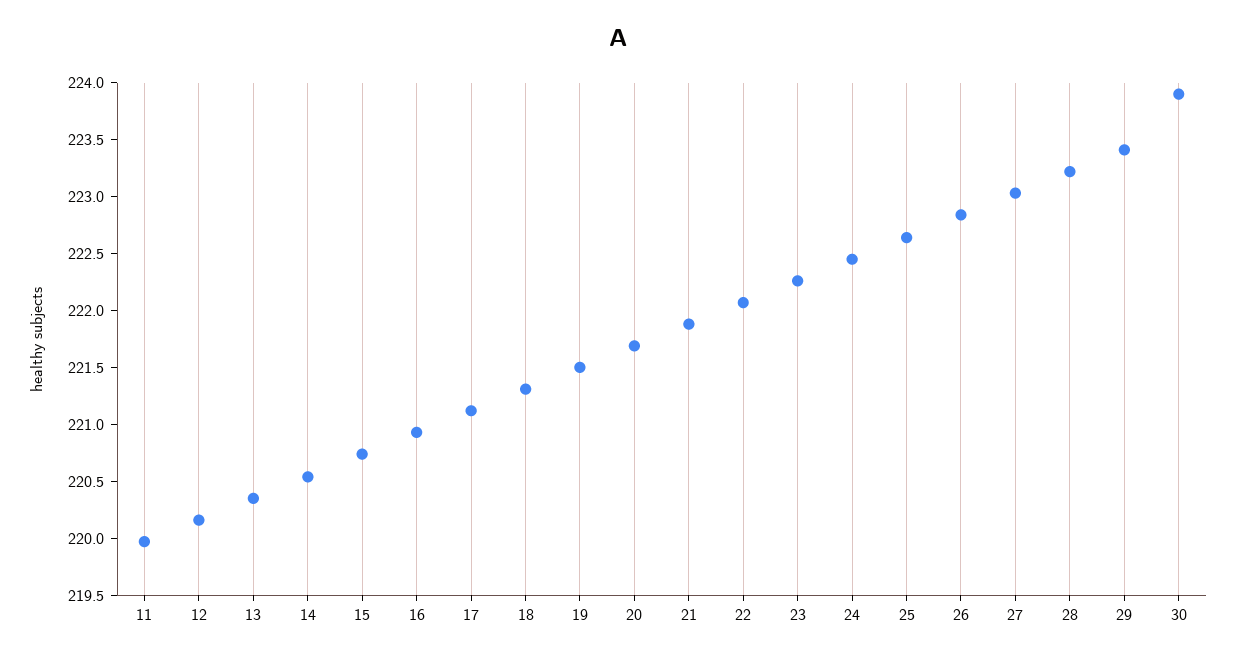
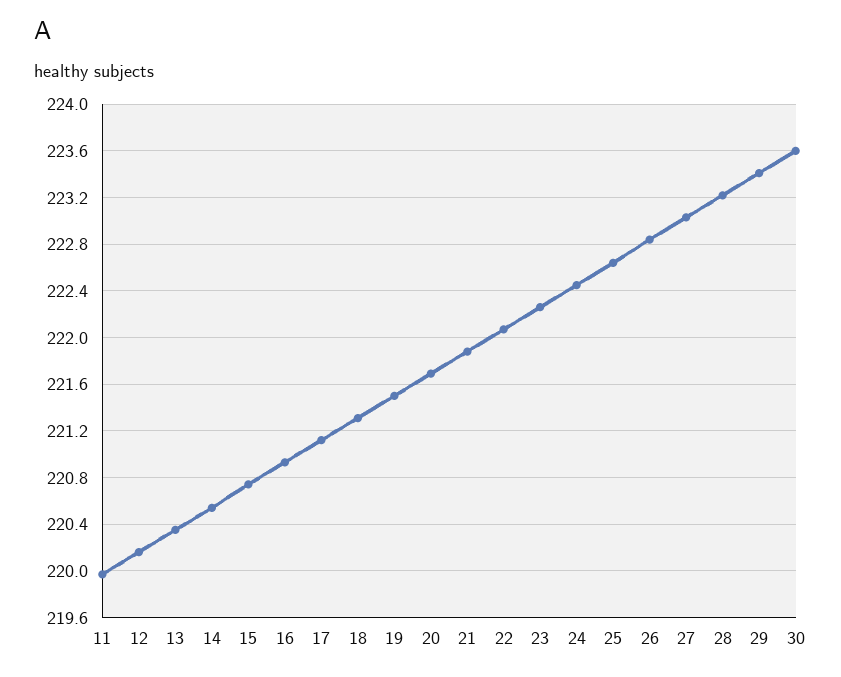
  {
    "11": 220,
    "12": 220.2,
    "13": 220.4,
    "14": 220.5,
    "15": 220.7,
    "16": 220.9,
    "17": 221.1,
    "18": 221.3,
    "19": 221.5,
    "20": 221.7,
    "21": 221.9,
    "22": 222.1,
    "23": 222.3,
    "24": 222.5,
    "25": 222.6,
    "26": 222.8,
    "27": 223,
    "28": 223.2,
    "29": 223.4,
-   "30": 223.9
+   "30": 223.6
  }

